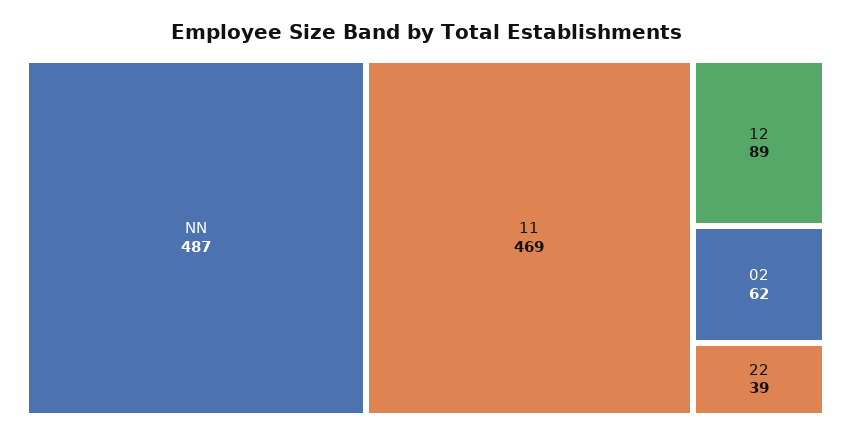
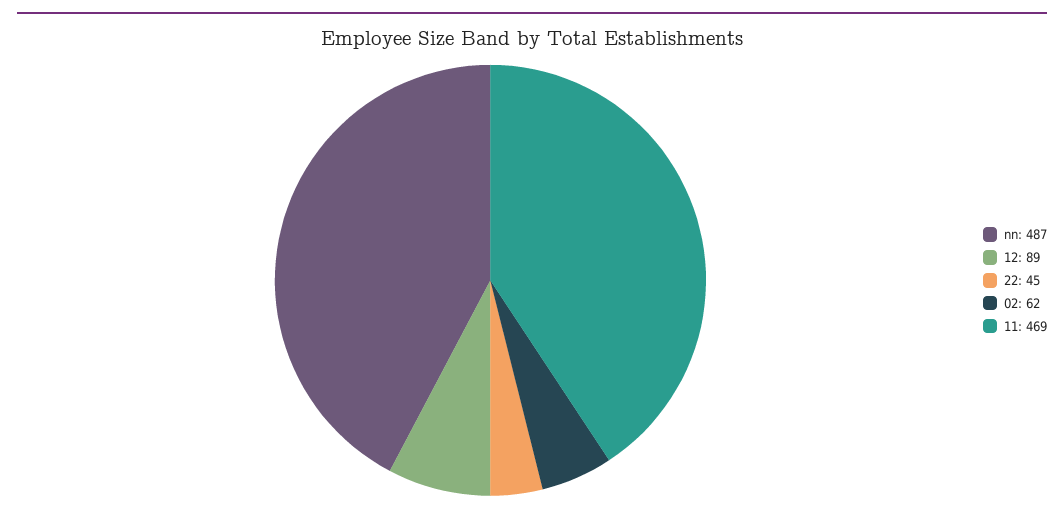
  {
    "NN": 487,
    "11": 469,
    "12": 89,
    "02": 62,
-   "22": 39
+   "22": 45
  }

